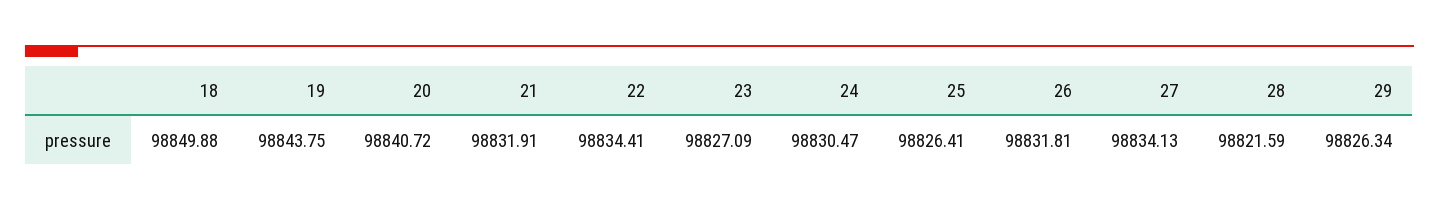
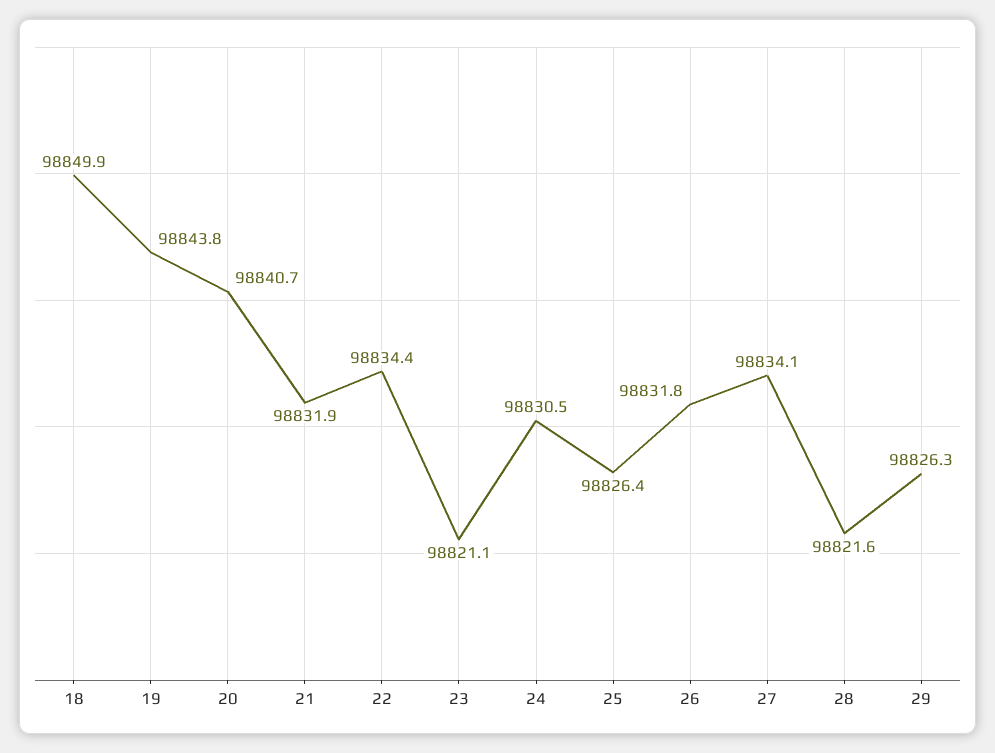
  {
    "18": 98849.88,
    "19": 98843.75,
    "20": 98840.72,
    "21": 98831.91,
    "22": 98834.41,
-   "23": 98827.09,
+   "23": 98821.1,
    "24": 98830.47,
    "25": 98826.41,
    "26": 98831.81,
    "27": 98834.13,
    "28": 98821.59,
    "29": 98826.34
  }

